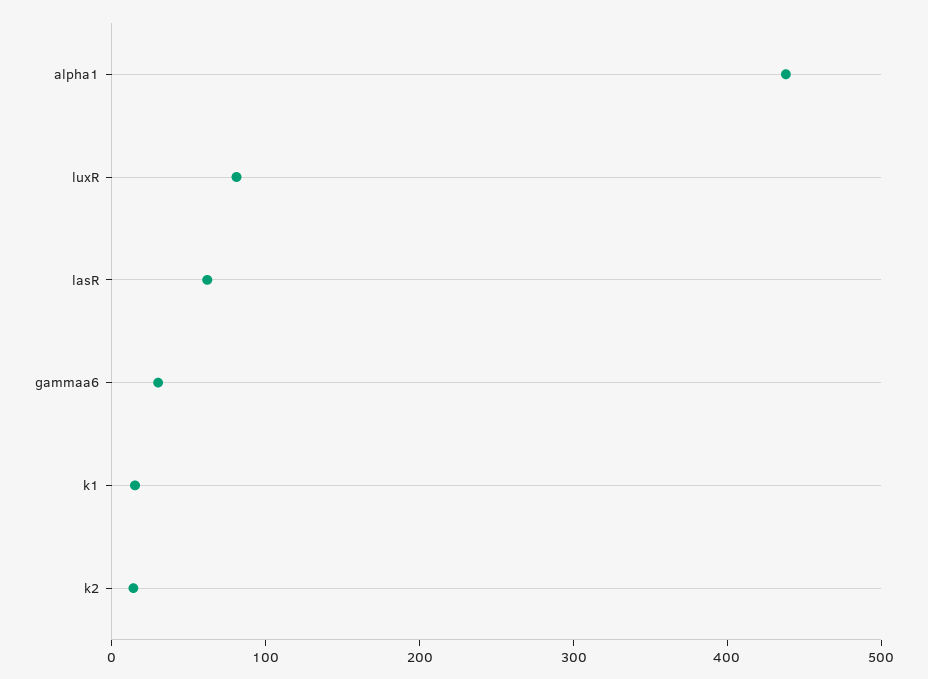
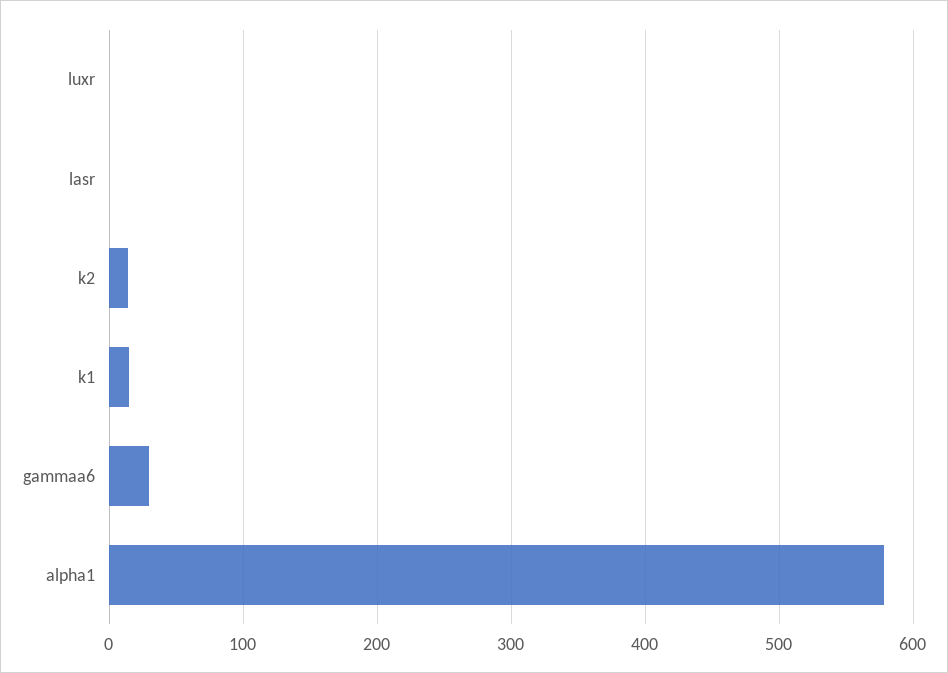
  {
-   "alpha1": 440,
+   "alpha1": 580,
-   "luxR": 80,
+   "luxR": 0,
-   "lasR": 60,
+   "lasR": 0,
    "gammaa6": 30,
    "k1": 20,
    "k2": 10
  }

